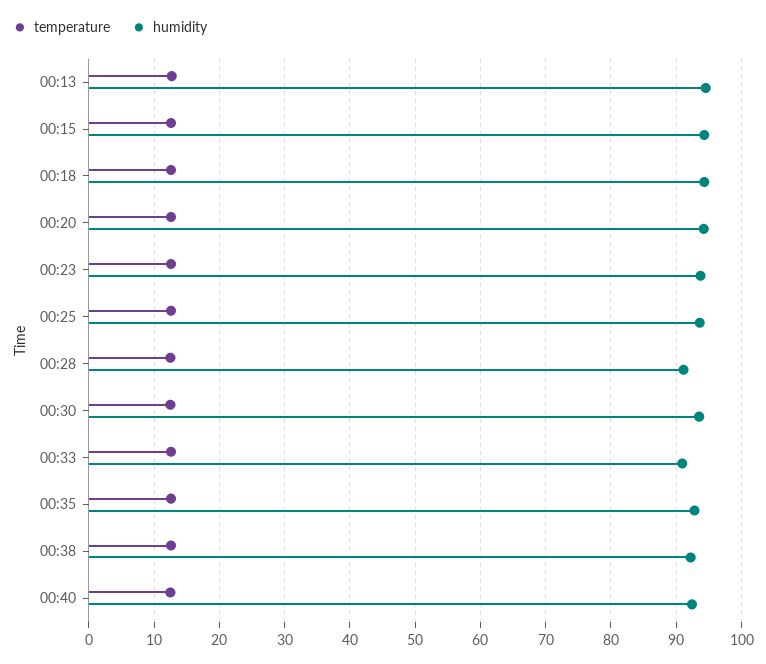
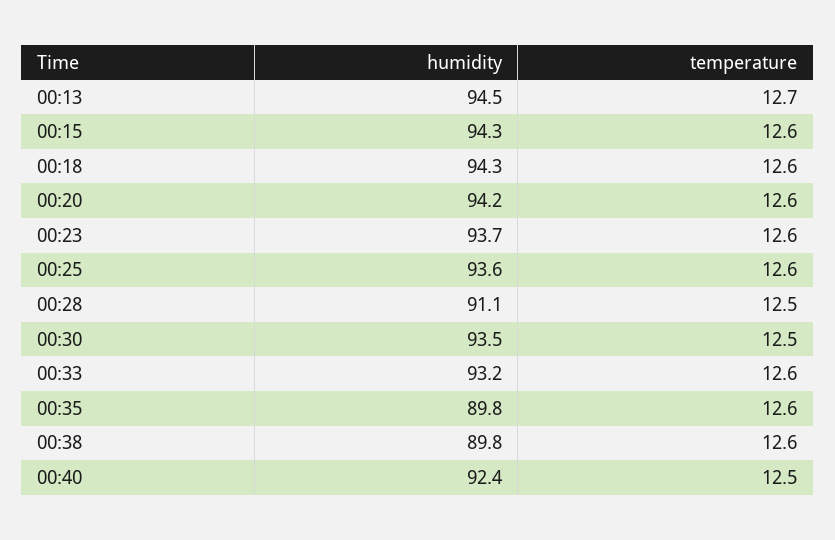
  {
    "temperature": {
      "00:13": 12.7,
      "00:15": 12.6,
      "00:18": 12.6,
      "00:20": 12.6,
      "00:23": 12.6,
      "00:25": 12.6,
      "00:28": 12.5,
      "00:30": 12.5,
      "00:33": 12.6,
      "00:35": 12.6,
      "00:38": 12.6,
      "00:40": 12.5
    },
    "humidity": {
      "00:13": 94.5,
      "00:15": 94.3,
      "00:18": 94.3,
      "00:20": 94.2,
      "00:23": 93.7,
      "00:25": 93.6,
      "00:28": 91.1,
      "00:30": 93.5,
-     "00:33": 91,
+     "00:33": 93.2,
-     "00:35": 93,
+     "00:35": 89.8,
-     "00:38": 92,
+     "00:38": 89.8,
      "00:40": 92.4
    }
  }

